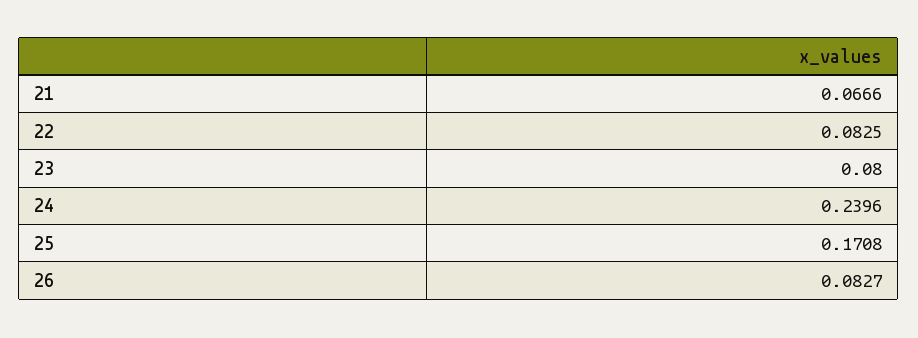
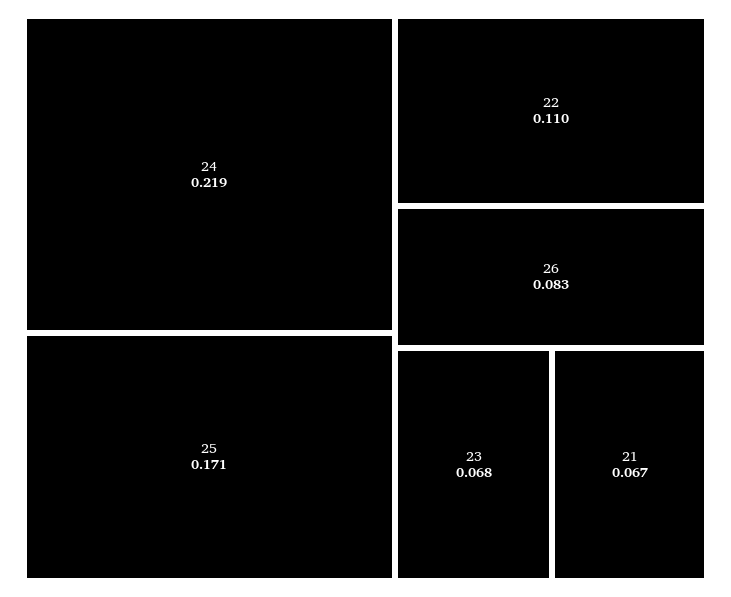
  {
    "21": 0.0666,
-   "22": 0.0825,
+   "22": 0.11,
-   "23": 0.08,
+   "23": 0.068,
-   "24": 0.2396,
+   "24": 0.219,
    "25": 0.1708,
    "26": 0.0827
  }

